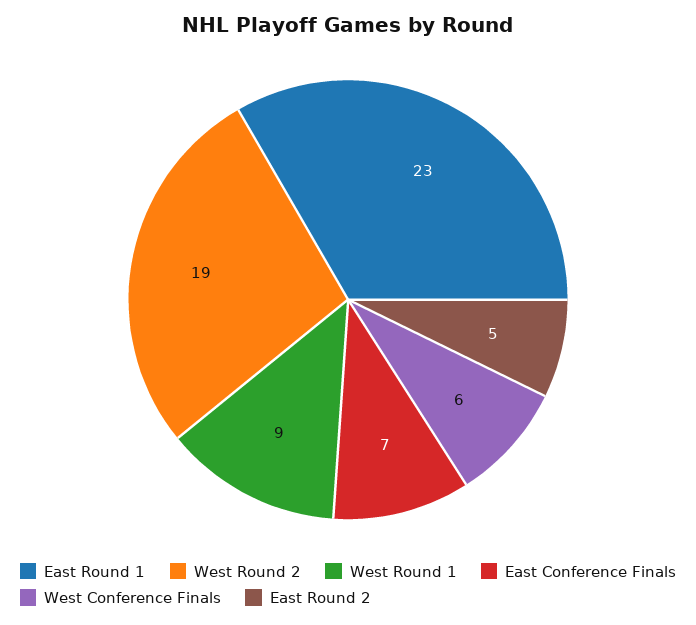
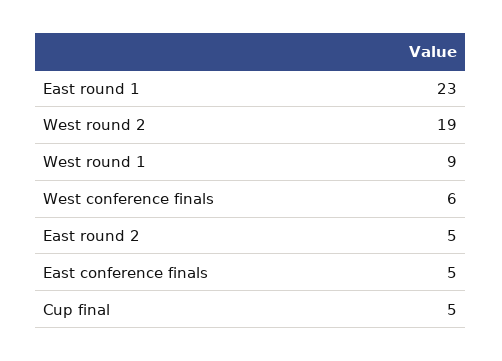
  {
    "East Round 1": 23,
    "West Round 2": 19,
    "West Round 1": 9,
-   "East Conference Finals": 7,
+   "East Conference Finals": 5,
    "West Conference Finals": 6,
-   "East Round 2": 5
+   "East Round 2": 5,
+   "Cup final": 5
  }

